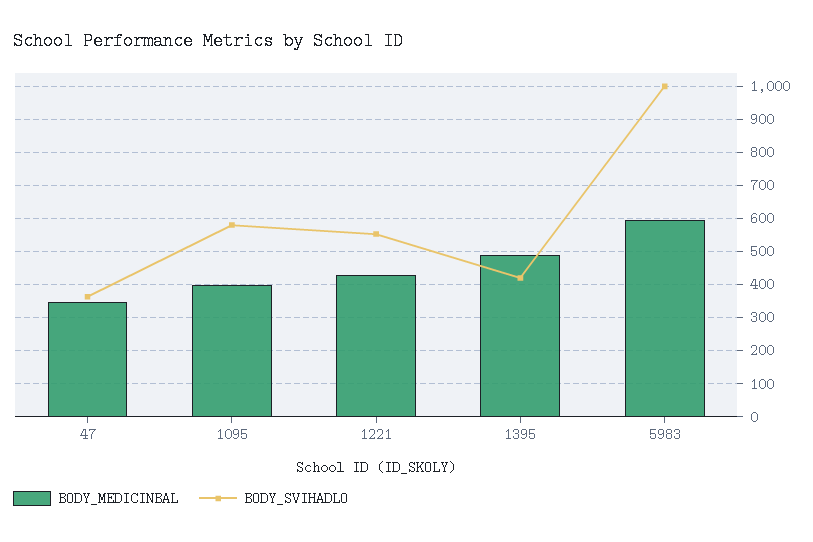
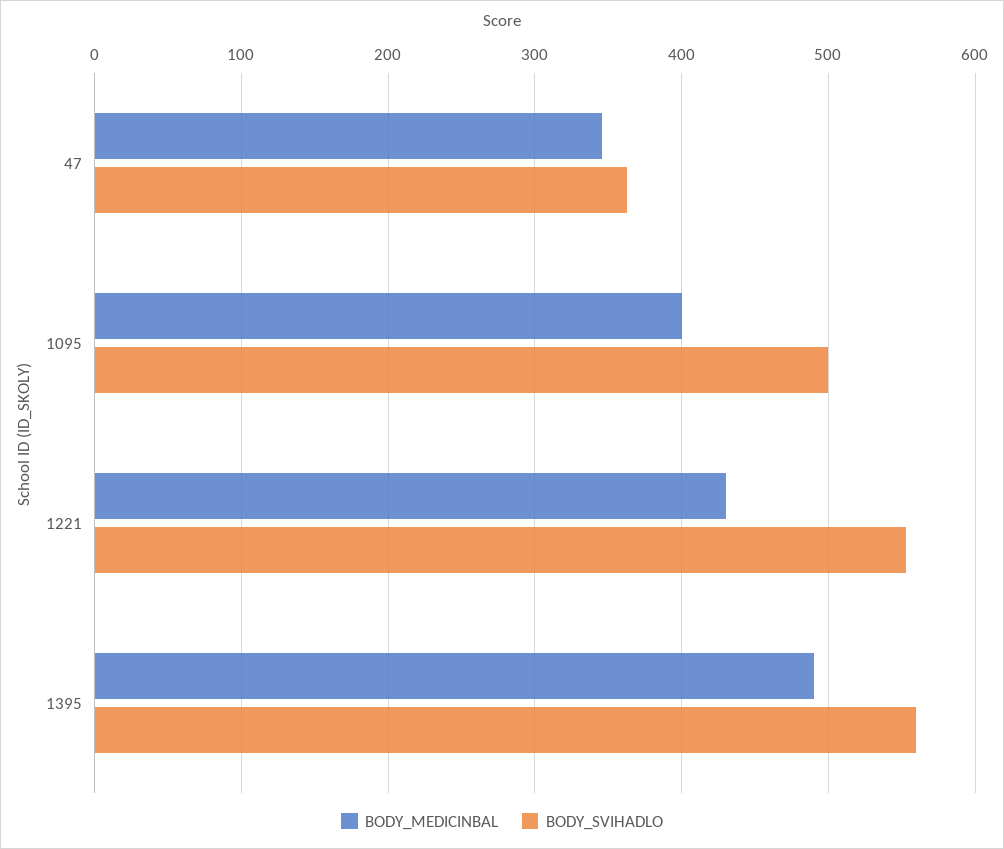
  {
    "BODY_MEDICINBAL": {
      "47": 350,
      "1095": 400,
      "1221": 430,
-     "1395": 490,
+     "1395": 490
-     "5983": 600
    },
    "BODY_SVIHADLO": {
      "47": 360,
-     "1095": 580,
+     "1095": 500,
      "1221": 550,
-     "1395": 420,
+     "1395": 560
-     "5983": 1000
    }
  }

